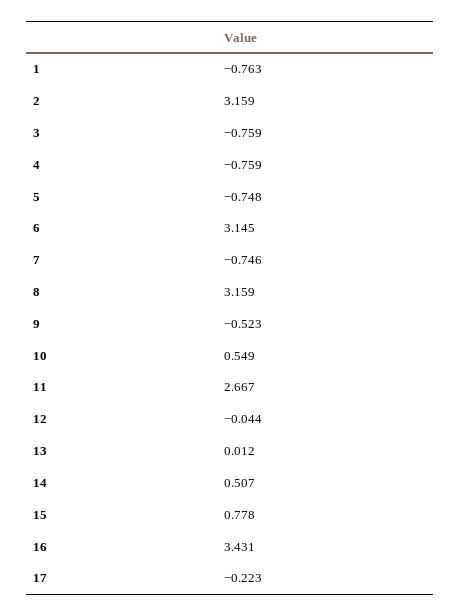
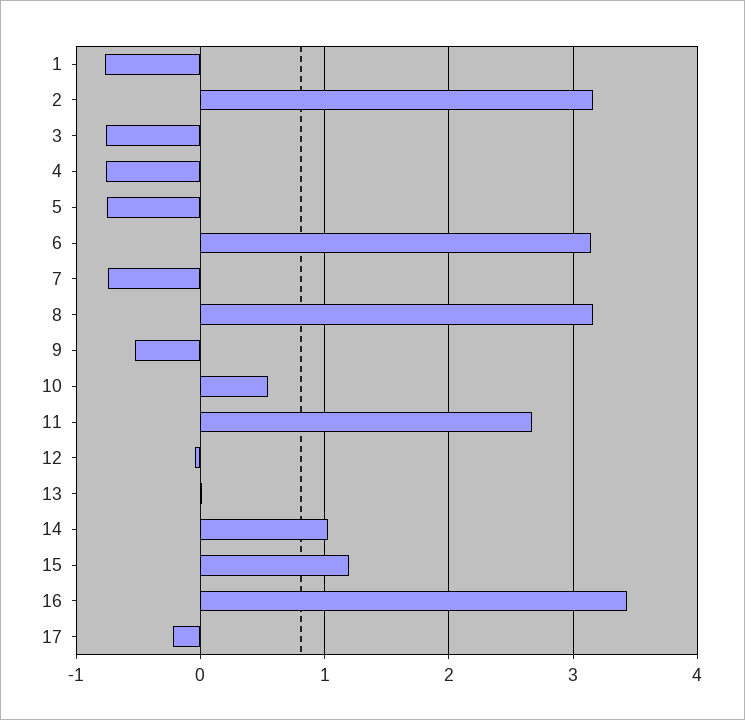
  {
    "1": -0.763,
    "2": 3.159,
    "3": -0.759,
    "4": -0.759,
    "5": -0.748,
    "6": 3.145,
    "7": -0.746,
    "8": 3.159,
    "9": -0.523,
    "10": 0.549,
    "11": 2.667,
    "12": -0.044,
    "13": 0.012,
-   "14": 0.507,
+   "14": 1,
-   "15": 0.778,
+   "15": 1.2,
    "16": 3.431,
    "17": -0.223
  }

